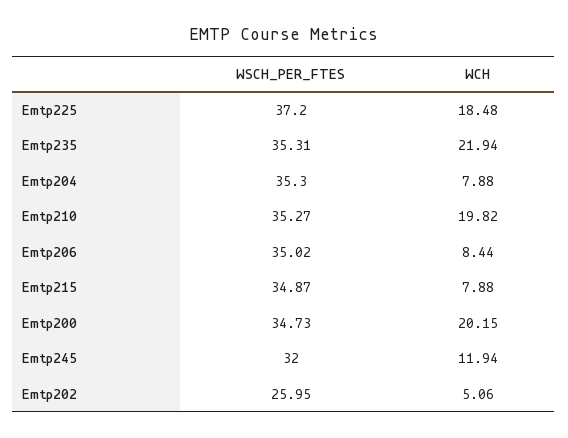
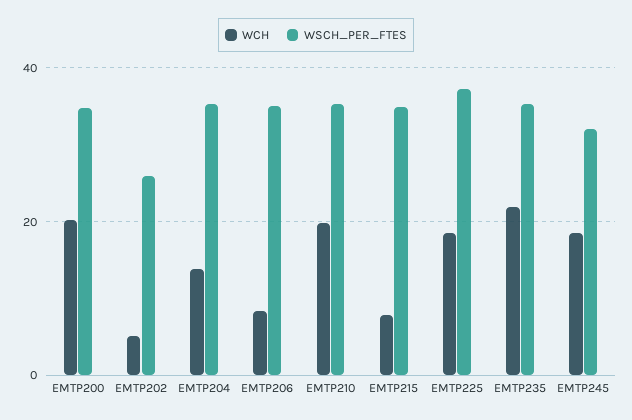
  {
    "WSCH_PER_FTES": {
      "Emtp225": 37.2,
      "Emtp235": 35.31,
      "Emtp204": 35.3,
      "Emtp210": 35.27,
      "Emtp206": 35.02,
      "Emtp215": 34.87,
      "Emtp200": 34.73,
      "Emtp245": 32,
      "Emtp202": 25.95
    },
    "WCH": {
      "Emtp225": 18.48,
      "Emtp235": 21.94,
-     "Emtp204": 7.88,
+     "Emtp204": 14,
      "Emtp210": 19.82,
      "Emtp206": 8.44,
      "Emtp215": 7.88,
      "Emtp200": 20.15,
-     "Emtp245": 11.94,
+     "Emtp245": 18,
      "Emtp202": 5.06
    }
  }

